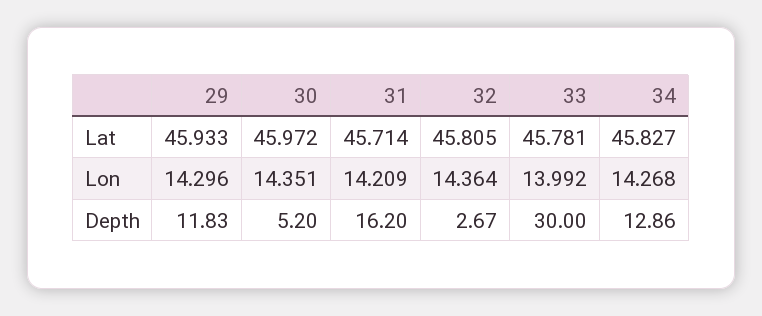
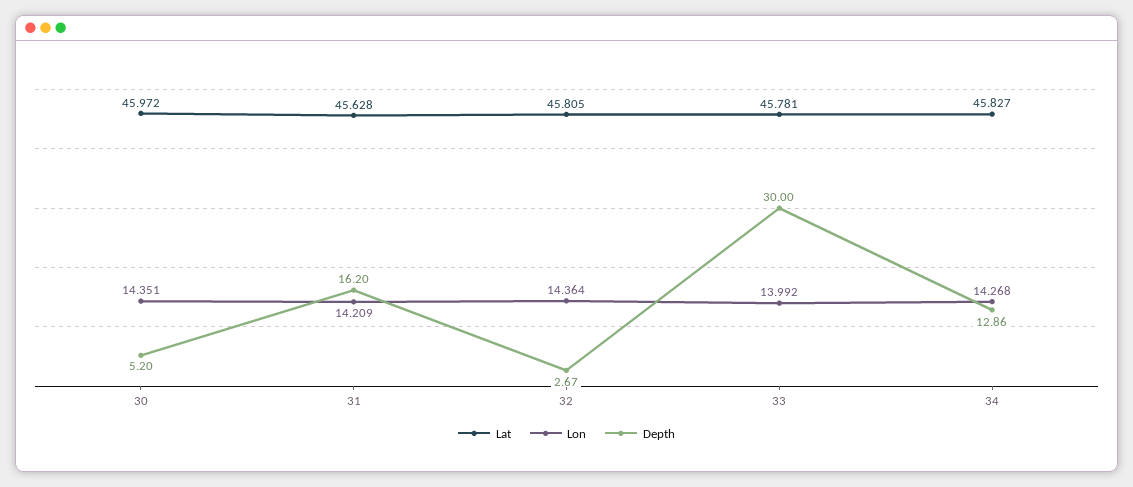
  {
    "Lat": {
-     "29": 45.933,
      "30": 45.972,
-     "31": 45.714,
+     "31": 45.628,
      "32": 45.805,
      "33": 45.781,
      "34": 45.827
    },
    "Lon": {
-     "29": 14.296,
      "30": 14.351,
      "31": 14.209,
      "32": 14.364,
      "33": 13.992,
      "34": 14.268
    },
    "Depth": {
-     "29": 11.83,
      "30": 5.2,
      "31": 16.2,
      "32": 2.67,
      "33": 30,
      "34": 12.86
    }
  }

